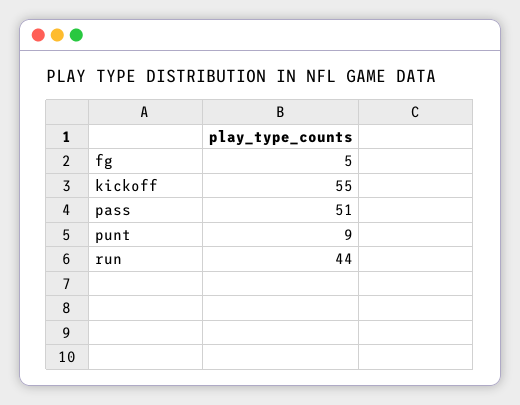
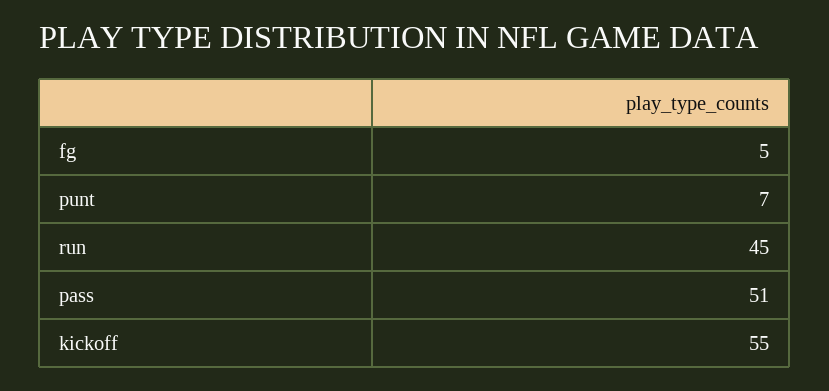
  {
    "fg": 5,
    "kickoff": 55,
    "pass": 51,
-   "punt": 9,
+   "punt": 7,
-   "run": 44
+   "run": 45
  }

